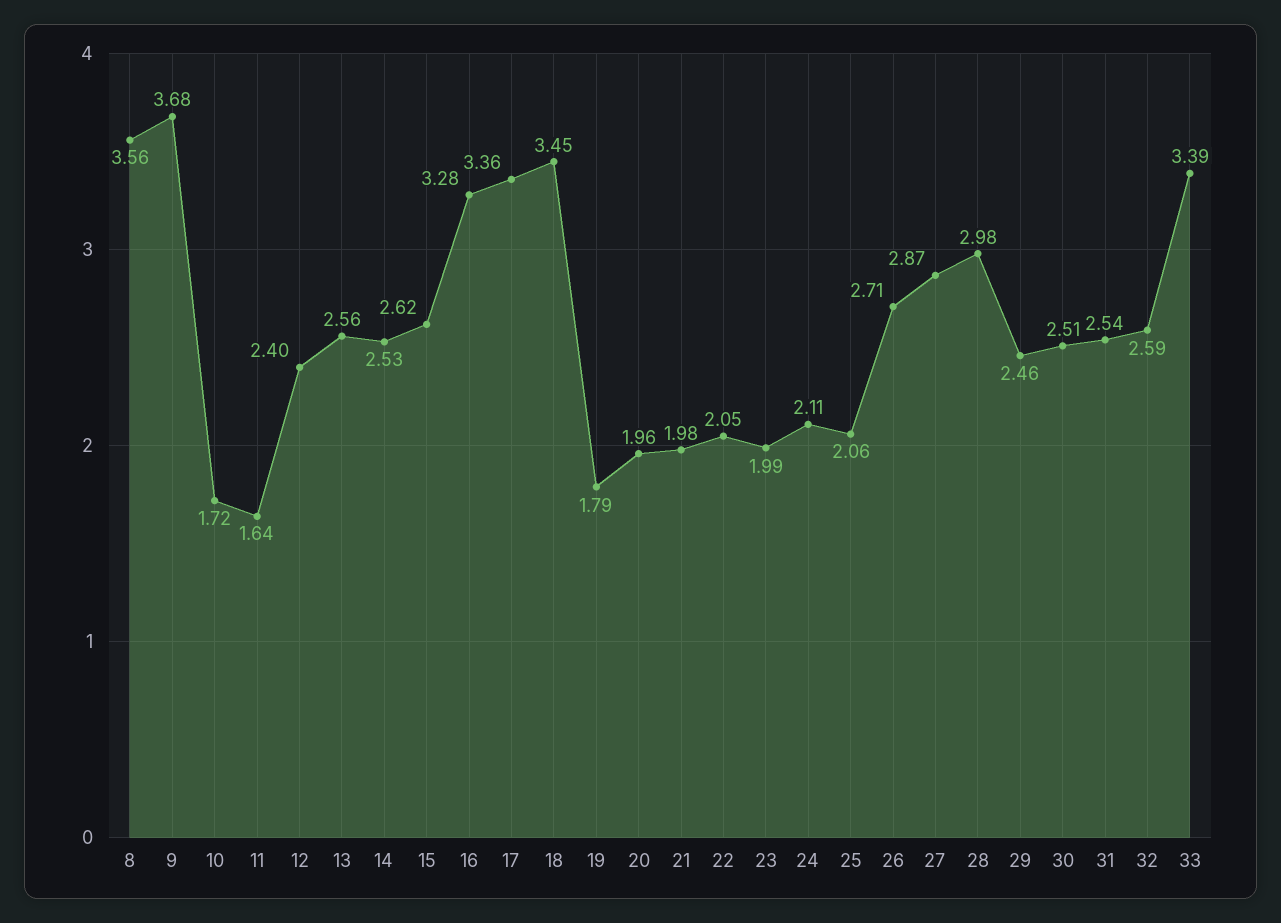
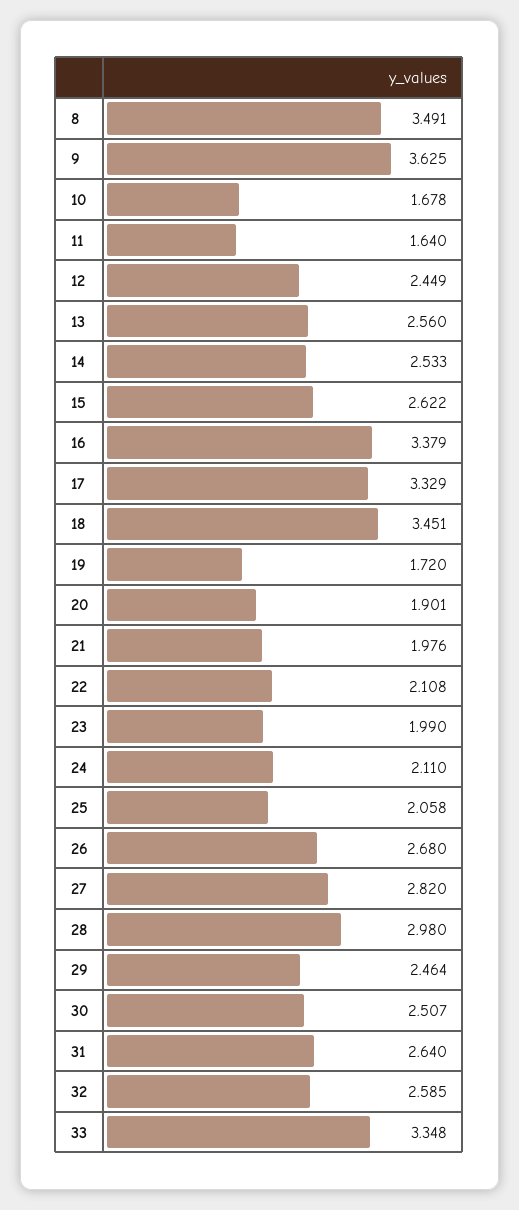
  {
-   "8": 3.56,
+   "8": 3.491,
-   "9": 3.68,
+   "9": 3.625,
-   "10": 1.72,
+   "10": 1.678,
    "11": 1.64,
-   "12": 2.4,
+   "12": 2.449,
    "13": 2.56,
    "14": 2.533,
    "15": 2.622,
-   "16": 3.28,
+   "16": 3.379,
-   "17": 3.36,
+   "17": 3.329,
    "18": 3.451,
-   "19": 1.79,
+   "19": 1.72,
-   "20": 1.96,
+   "20": 1.901,
    "21": 1.976,
-   "22": 2.05,
+   "22": 2.108,
    "23": 1.99,
    "24": 2.11,
    "25": 2.058,
-   "26": 2.71,
+   "26": 2.68,
-   "27": 2.87,
+   "27": 2.82,
    "28": 2.98,
    "29": 2.464,
    "30": 2.507,
-   "31": 2.54,
+   "31": 2.64,
    "32": 2.585,
-   "33": 3.39
+   "33": 3.348
  }

